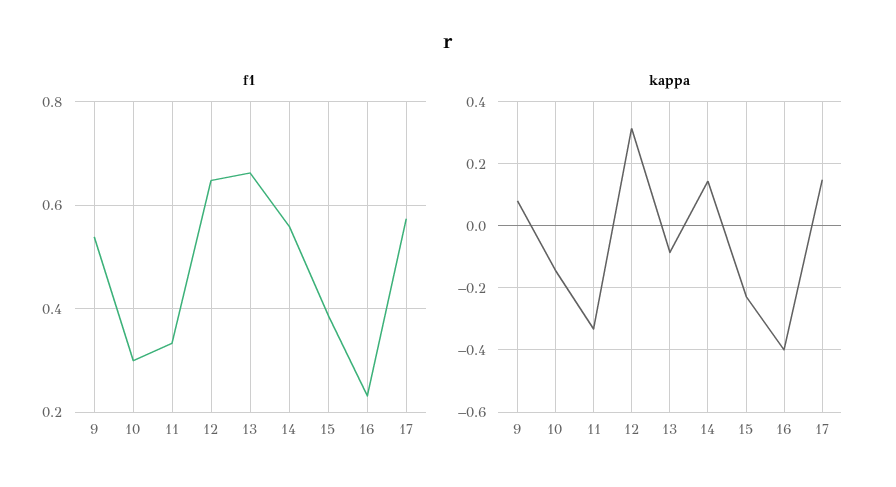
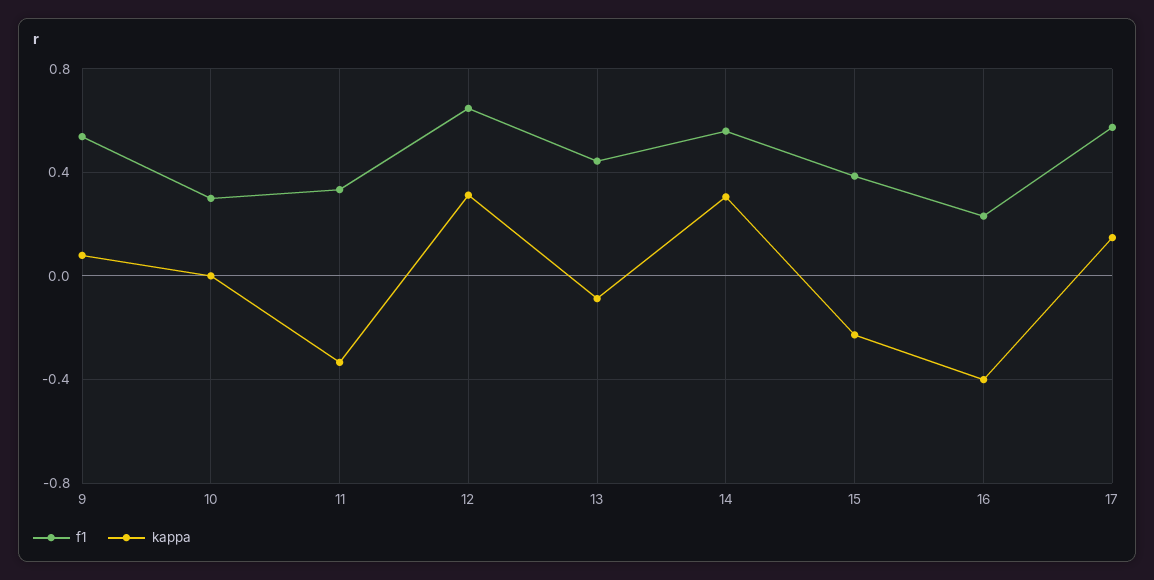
  {
    "f1": {
      "9": 0.54,
      "10": 0.3,
      "11": 0.34,
      "12": 0.64,
-     "13": 0.66,
+     "13": 0.45,
      "14": 0.56,
      "15": 0.38,
      "16": 0.24,
      "17": 0.58
    },
    "kappa": {
      "9": 0.08,
-     "10": -0.14,
+     "10": 0,
      "11": -0.34,
      "12": 0.32,
      "13": -0.08,
-     "14": 0.14,
+     "14": 0.3,
      "15": -0.22,
      "16": -0.4,
      "17": 0.14
    }
  }

